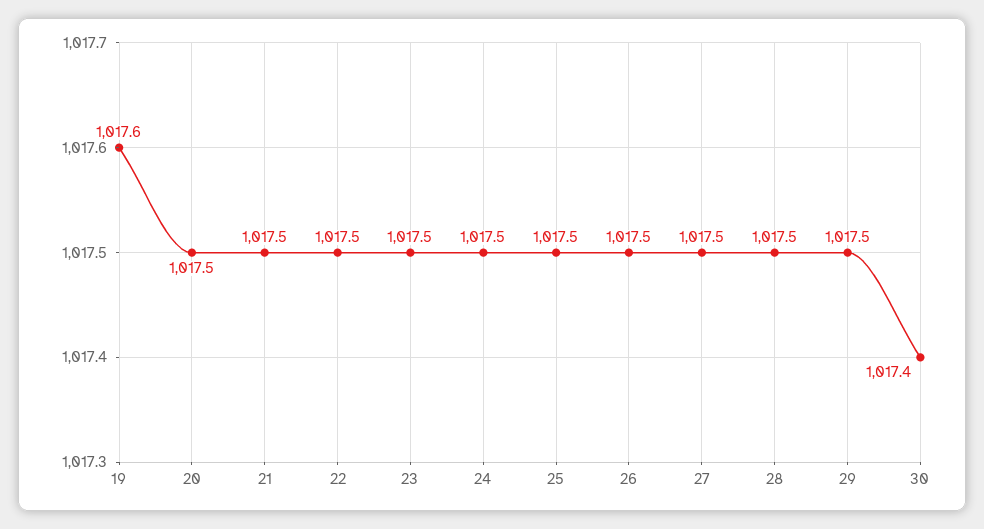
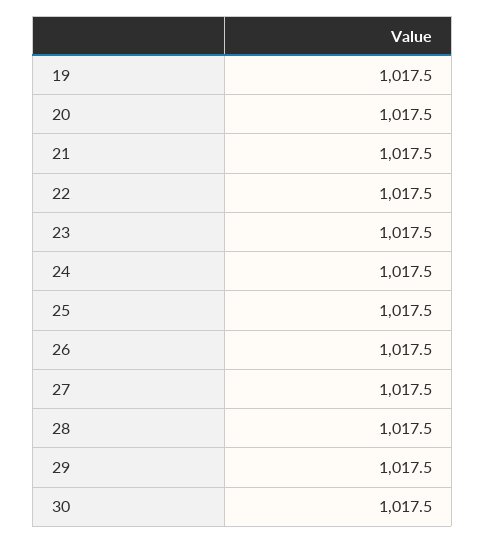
  {
-   "19": 1017.6,
+   "19": 1017.5,
    "20": 1017.5,
    "21": 1017.5,
    "22": 1017.5,
    "23": 1017.5,
    "24": 1017.5,
    "25": 1017.5,
    "26": 1017.5,
    "27": 1017.5,
    "28": 1017.5,
    "29": 1017.5,
-   "30": 1017.4
+   "30": 1017.5
  }

